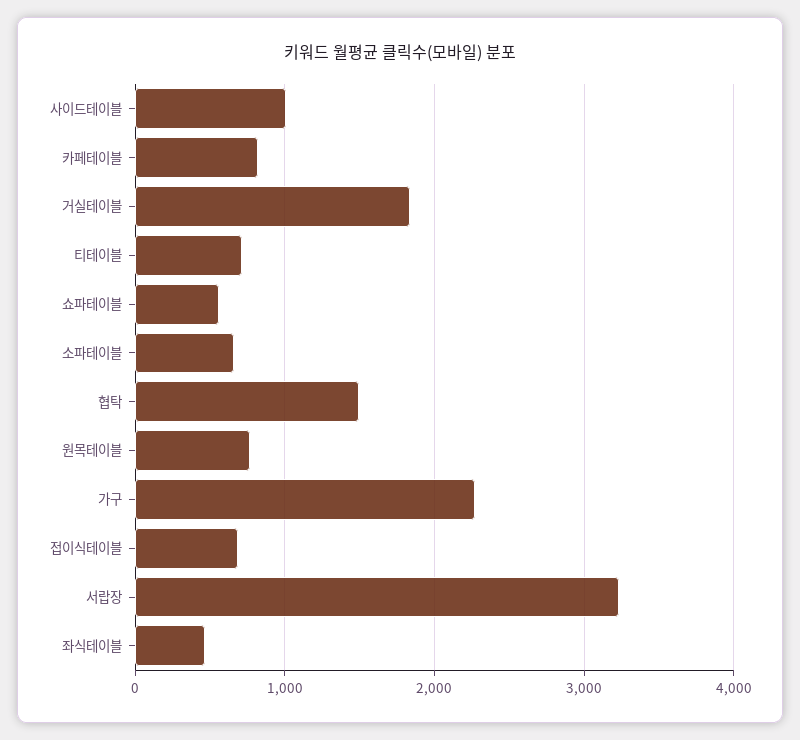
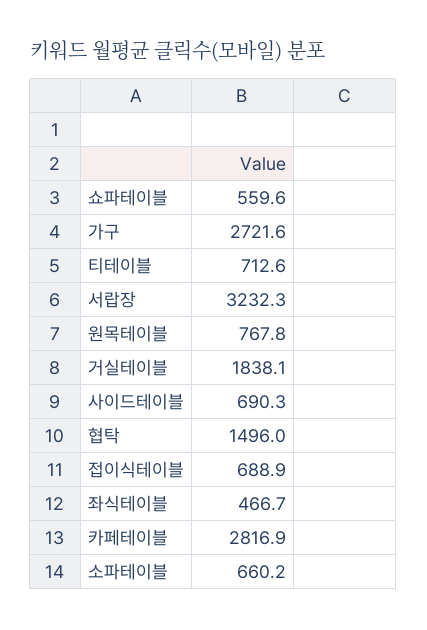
  {
-   "사이드테이블": 1000,
+   "사이드테이블": 690.3,
-   "카페테이블": 800,
+   "카페테이블": 2816.9,
    "거실테이블": 1838.1,
    "티테이블": 712.6,
    "쇼파테이블": 559.6,
    "소파테이블": 660.2,
    "협탁": 1496,
    "원목테이블": 767.8,
-   "가구": 2300,
+   "가구": 2721.6,
    "접이식테이블": 688.9,
    "서랍장": 3232.3,
    "좌식테이블": 466.7
  }

